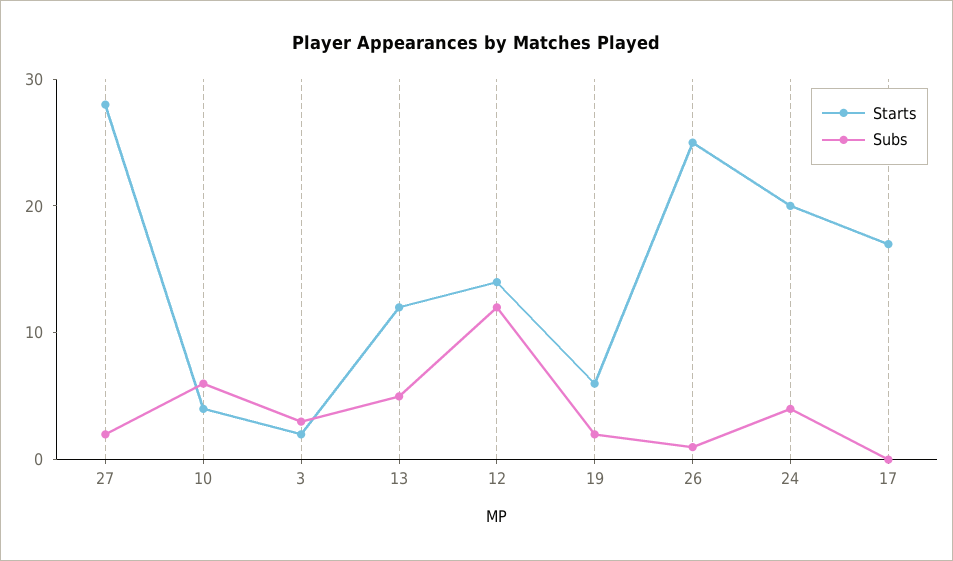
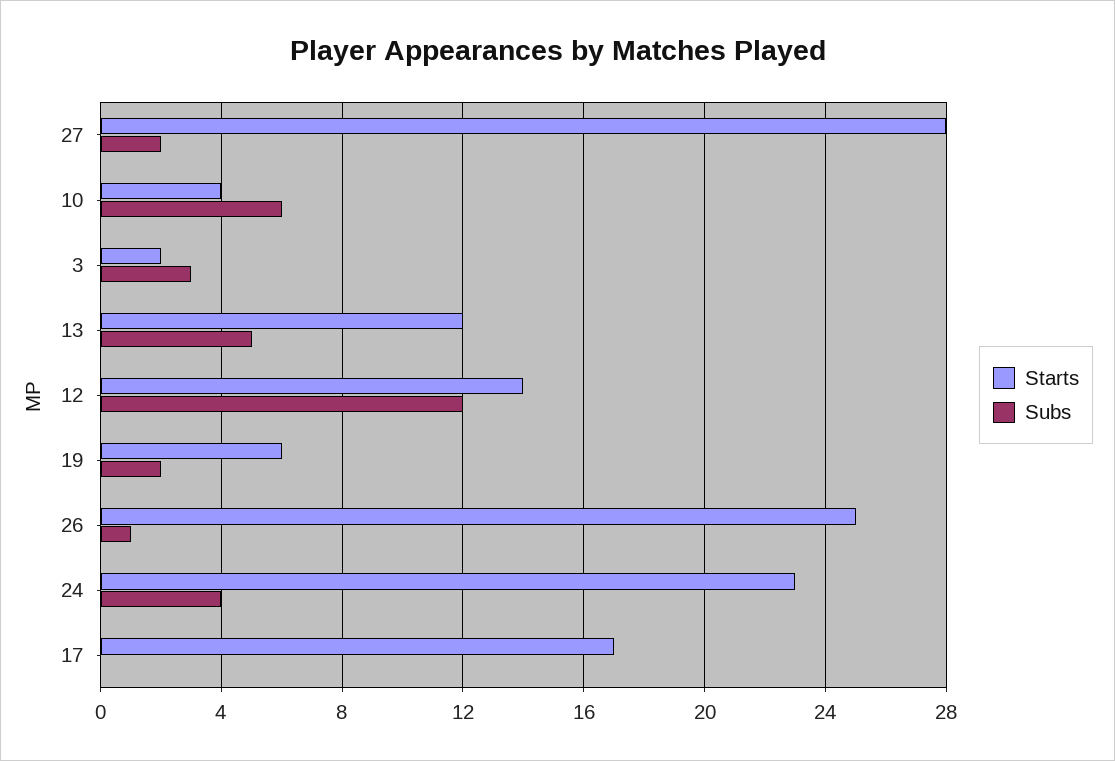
  {
    "Starts": {
      "27": 28,
      "10": 4,
      "3": 2,
      "13": 12,
      "12": 14,
      "19": 6,
      "26": 25,
-     "24": 20,
+     "24": 23,
      "17": 17
    },
    "Subs": {
      "27": 2,
      "10": 6,
      "3": 3,
      "13": 5,
      "12": 12,
      "19": 2,
      "26": 1,
      "24": 4,
      "17": 0
    }
  }

